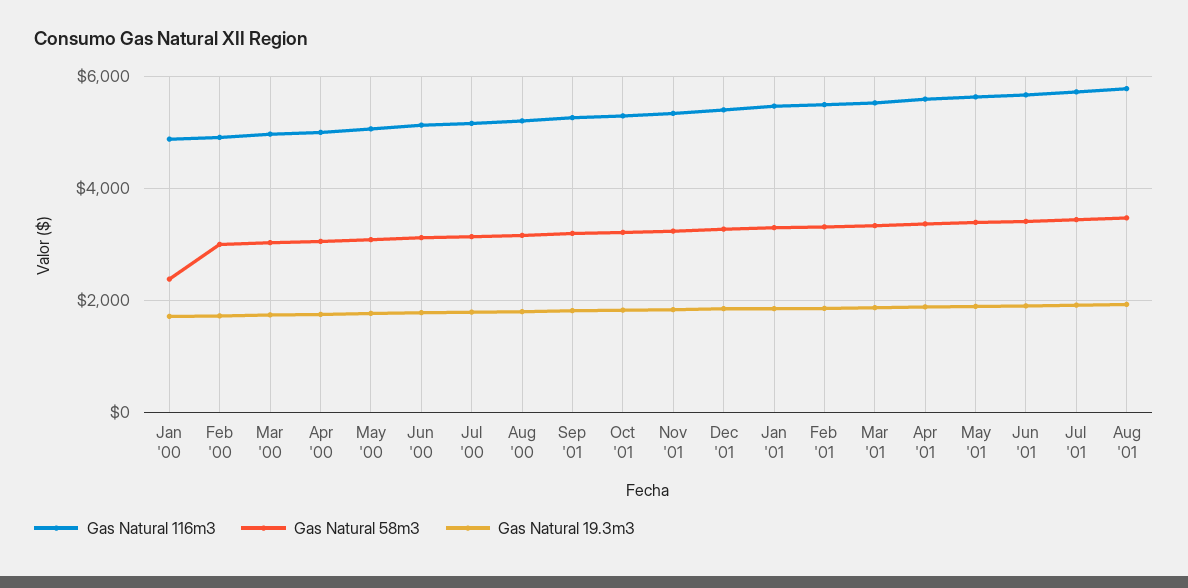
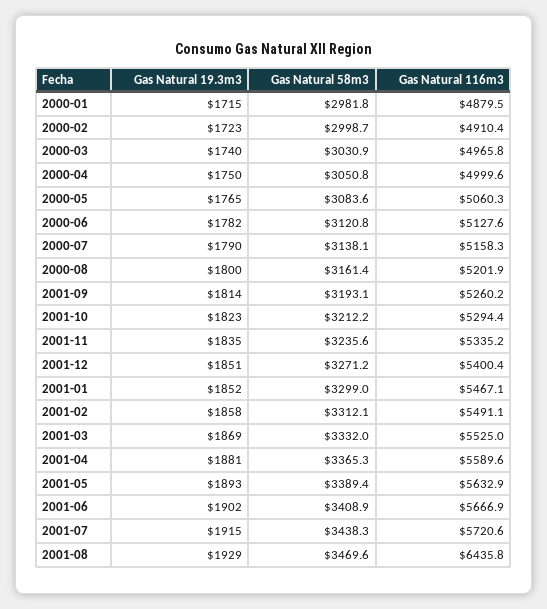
  {
    "Gas Natural 116m3": {
      "Jan '00": 4879.5,
      "Feb '00": 4910.4,
      "Mar '00": 4965.8,
      "Apr '00": 4999.6,
      "May '00": 5060.3,
      "Jun '00": 5127.6,
      "Jul '00": 5158.3,
      "Aug '00": 5201.9,
      "Sep '01": 5260.2,
      "Oct '01": 5294.4,
      "Nov '01": 5335.2,
      "Dec '01": 5400.4,
      "Jan '01": 5467.1,
      "Feb '01": 5491.1,
      "Mar '01": 5525,
      "Apr '01": 5589.6,
      "May '01": 5632.9,
      "Jun '01": 5666.9,
      "Jul '01": 5720.6,
-     "Aug '01": 5800
+     "Aug '01": 6435.8
    },
    "Gas Natural 58m3": {
-     "Jan '00": 2400,
+     "Jan '00": 2981.8,
      "Feb '00": 2998.7,
      "Mar '00": 3030.9,
      "Apr '00": 3050.8,
      "May '00": 3083.6,
      "Jun '00": 3120.8,
      "Jul '00": 3138.1,
      "Aug '00": 3161.4,
      "Sep '01": 3193.1,
      "Oct '01": 3212.2,
      "Nov '01": 3235.6,
      "Dec '01": 3271.2,
      "Jan '01": 3299,
      "Feb '01": 3312.1,
      "Mar '01": 3332,
      "Apr '01": 3365.3,
      "May '01": 3389.4,
      "Jun '01": 3408.9,
      "Jul '01": 3438.3,
      "Aug '01": 3469.6
    },
    "Gas Natural 19.3m3": {
      "Jan '00": 1715,
      "Feb '00": 1723,
      "Mar '00": 1740,
      "Apr '00": 1750,
      "May '00": 1765,
      "Jun '00": 1782,
      "Jul '00": 1790,
      "Aug '00": 1800,
      "Sep '01": 1814,
      "Oct '01": 1823,
      "Nov '01": 1835,
      "Dec '01": 1851,
      "Jan '01": 1852,
      "Feb '01": 1858,
      "Mar '01": 1869,
      "Apr '01": 1881,
      "May '01": 1893,
      "Jun '01": 1902,
      "Jul '01": 1915,
      "Aug '01": 1929
    }
  }

